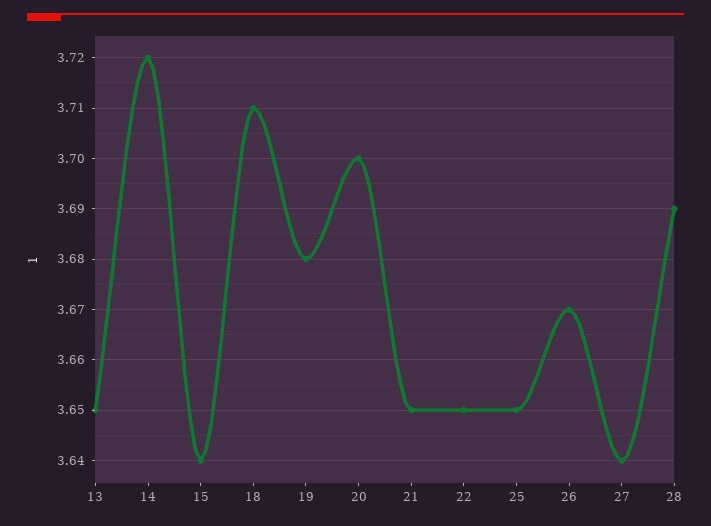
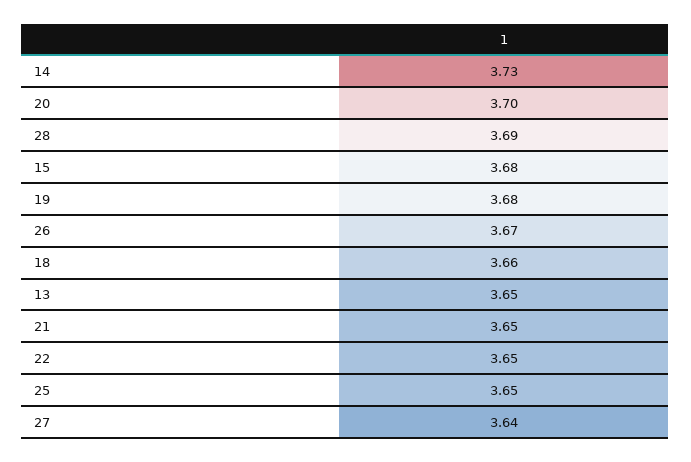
  {
    "13": 3.65,
-   "14": 3.72,
+   "14": 3.73,
-   "15": 3.64,
+   "15": 3.68,
-   "18": 3.71,
+   "18": 3.66,
    "19": 3.68,
    "20": 3.7,
    "21": 3.65,
    "22": 3.65,
    "25": 3.65,
    "26": 3.67,
    "27": 3.64,
    "28": 3.69
  }

